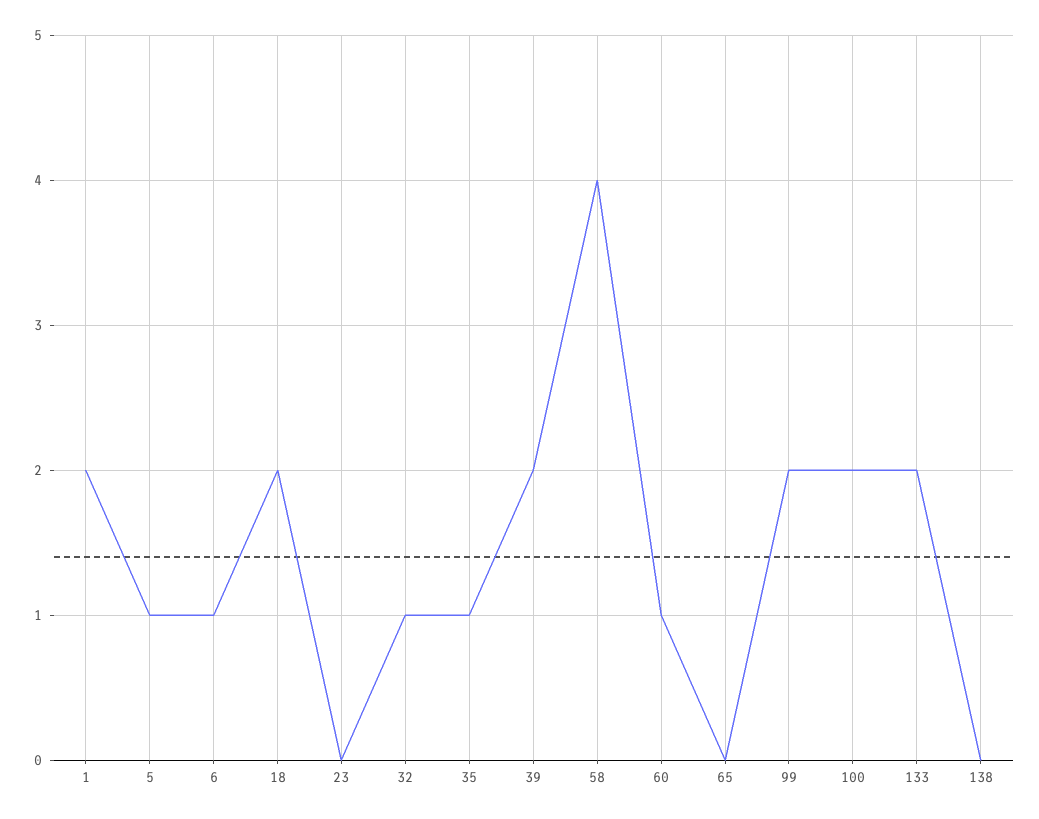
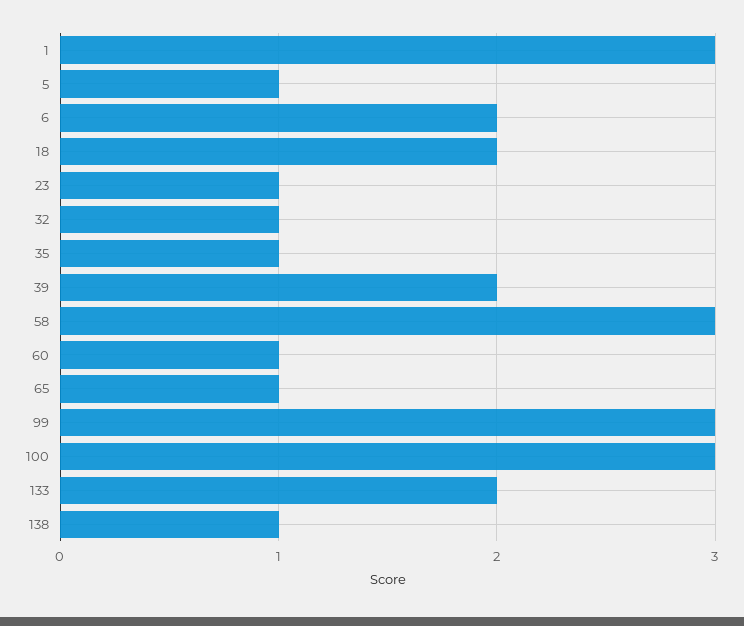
  {
-   "1": 2,
+   "1": 3,
    "5": 1,
-   "6": 1,
+   "6": 2,
    "18": 2,
-   "23": 0,
+   "23": 1,
    "32": 1,
    "35": 1,
    "39": 2,
-   "58": 4,
+   "58": 3,
    "60": 1,
-   "65": 0,
+   "65": 1,
-   "99": 2,
+   "99": 3,
-   "100": 2,
+   "100": 3,
    "133": 2,
-   "138": 0
+   "138": 1
  }

